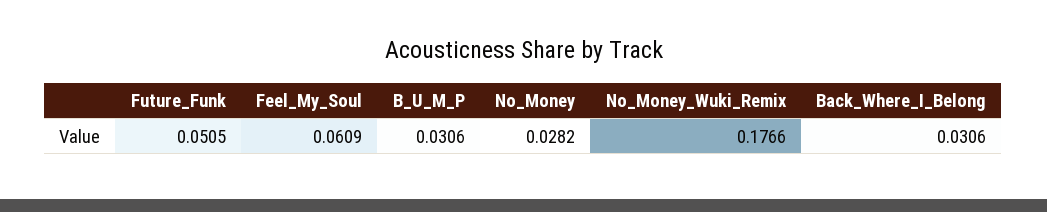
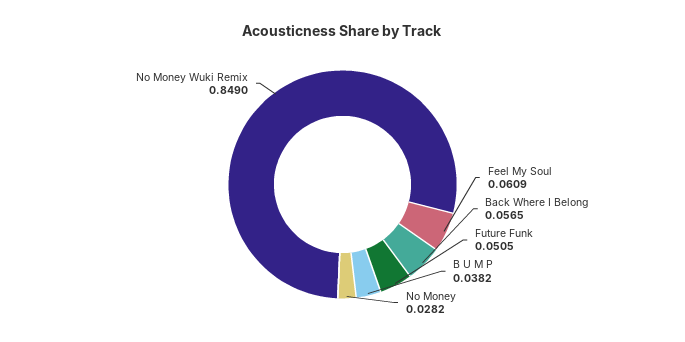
  {
    "Future_Funk": 0.0505,
    "Feel_My_Soul": 0.0609,
-   "B_U_M_P": 0.0306,
+   "B_U_M_P": 0.0382,
    "No_Money": 0.0282,
-   "No_Money_Wuki_Remix": 0.1766,
+   "No_Money_Wuki_Remix": 0.849,
-   "Back_Where_I_Belong": 0.0306
+   "Back_Where_I_Belong": 0.0565
  }

